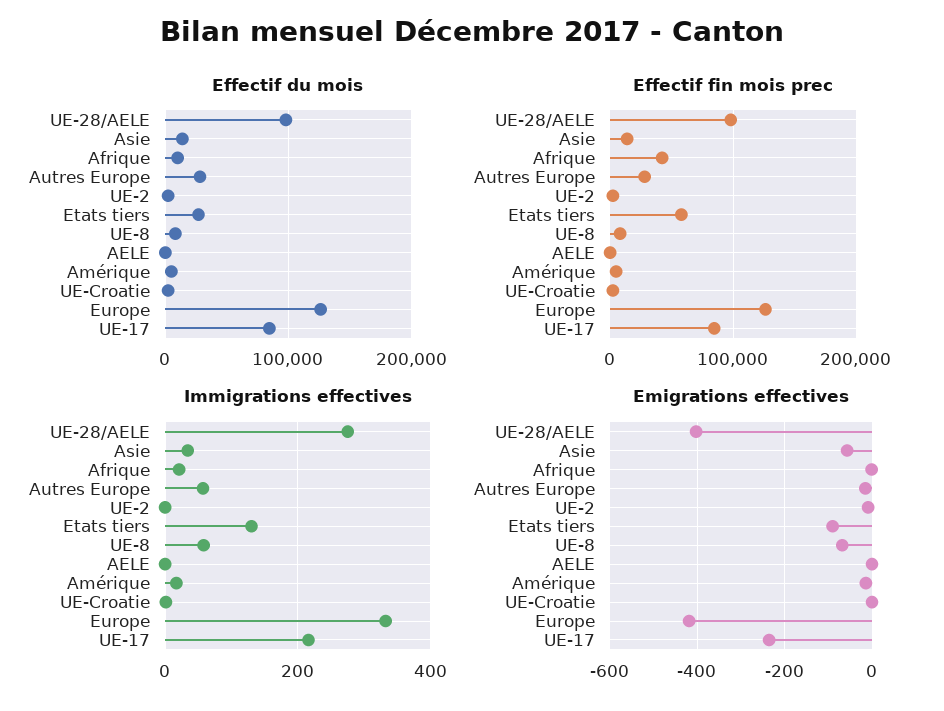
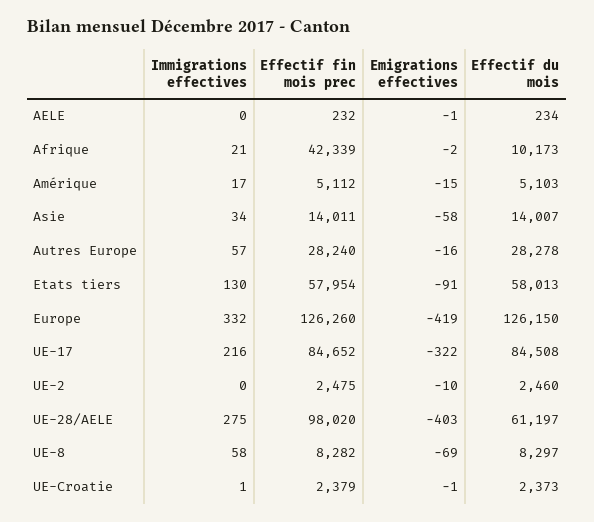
  {
    "Effectif du mois": {
-     "UE-28/AELE": 100000,
+     "UE-28/AELE": 61197,
      "Asie": 14007,
      "Afrique": 10173,
      "Autres Europe": 28278,
      "UE-2": 2460,
-     "Etats tiers": 30000,
+     "Etats tiers": 58013,
      "UE-8": 8297,
      "AELE": 234,
      "Amérique": 5103,
      "UE-Croatie": 2373,
      "Europe": 126150,
      "UE-17": 84508
    },
    "Effectif fin mois prec": {
      "UE-28/AELE": 98020,
      "Asie": 14011,
      "Afrique": 42339,
      "Autres Europe": 28240,
      "UE-2": 2475,
      "Etats tiers": 57954,
      "UE-8": 8282,
      "AELE": 232,
      "Amérique": 5112,
      "UE-Croatie": 2379,
      "Europe": 126260,
      "UE-17": 84652
    },
    "Immigrations effectives": {
      "UE-28/AELE": 275,
      "Asie": 34,
      "Afrique": 21,
      "Autres Europe": 57,
      "UE-2": 0,
      "Etats tiers": 130,
      "UE-8": 58,
      "AELE": 0,
      "Amérique": 17,
      "UE-Croatie": 1,
      "Europe": 332,
      "UE-17": 216
    },
    "Emigrations effectives": {
      "UE-28/AELE": -403,
      "Asie": -58,
      "Afrique": -2,
      "Autres Europe": -16,
      "UE-2": -10,
      "Etats tiers": -91,
      "UE-8": -69,
      "AELE": -1,
      "Amérique": -15,
      "UE-Croatie": -1,
      "Europe": -419,
-     "UE-17": -240
+     "UE-17": -322
    }
  }

